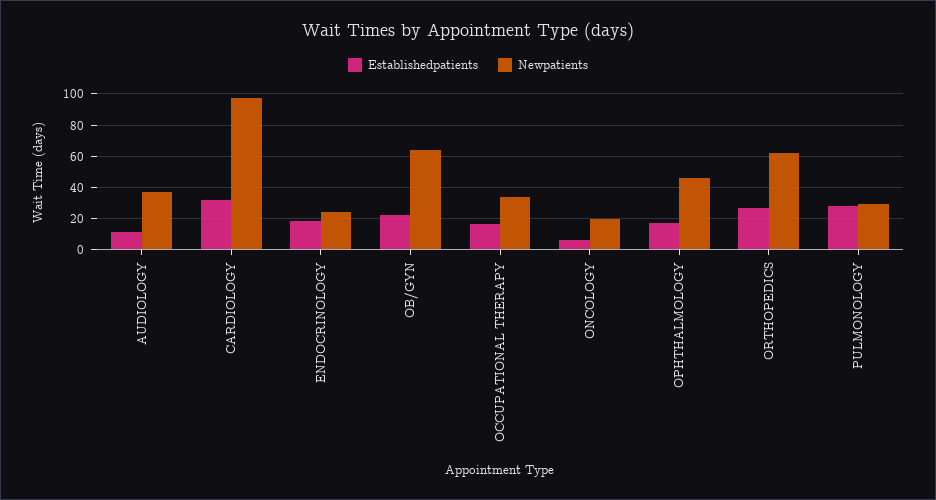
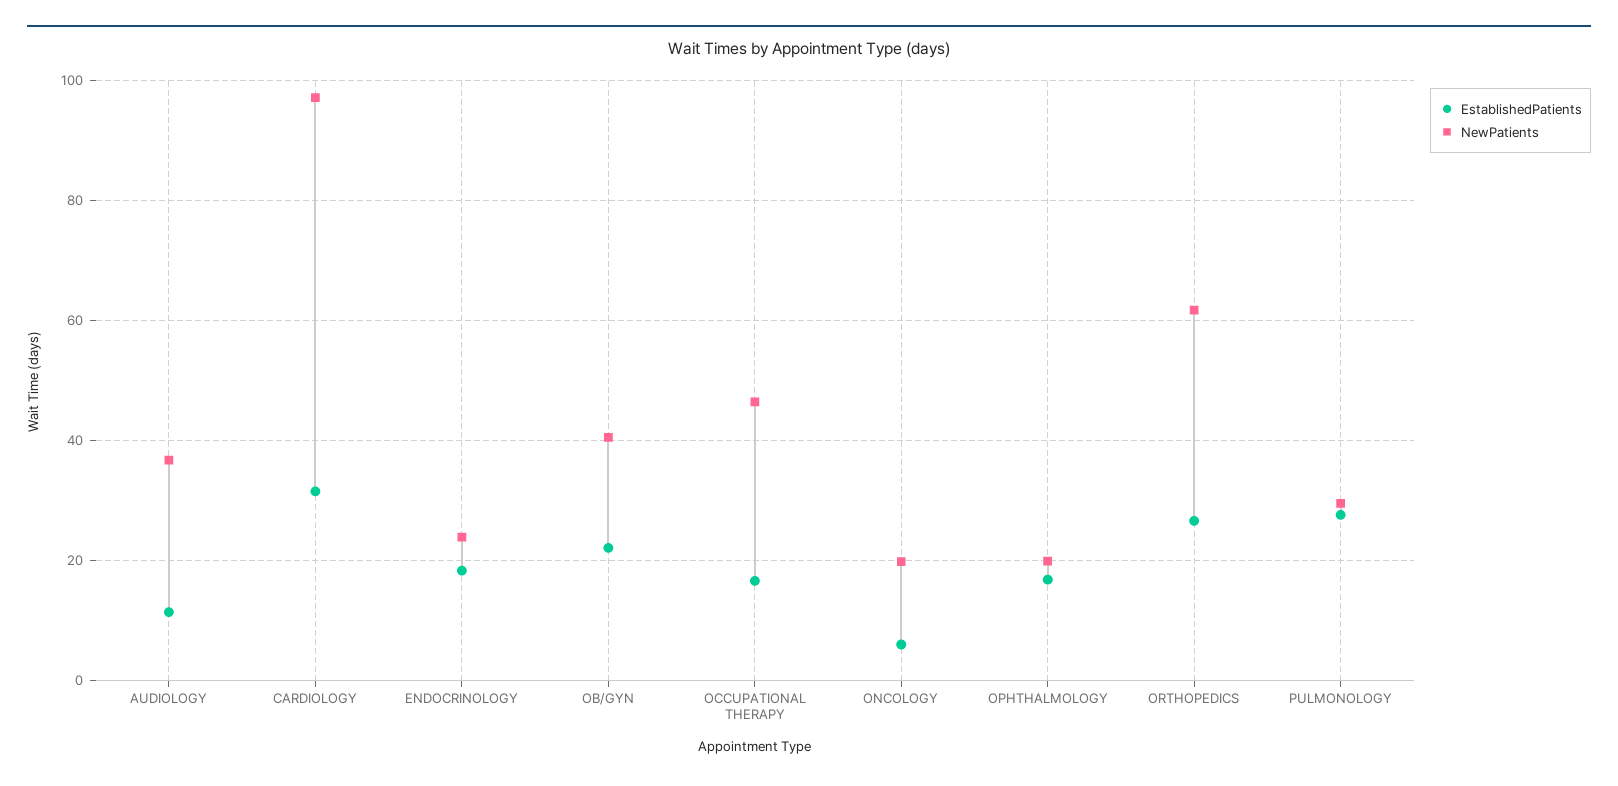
  {
    "Establishedpatients": {
      "AUDIOLOGY": 12,
      "CARDIOLOGY": 32,
      "ENDOCRINOLOGY": 18,
      "OB/GYN": 22,
      "OCCUPATIONAL THERAPY": 16,
      "ONCOLOGY": 6,
      "OPHTHALMOLOGY": 16,
      "ORTHOPEDICS": 26,
      "PULMONOLOGY": 28
    },
    "Newpatients": {
      "AUDIOLOGY": 36,
      "CARDIOLOGY": 98,
      "ENDOCRINOLOGY": 24,
-     "OB/GYN": 65,
+     "OB/GYN": 40,
-     "OCCUPATIONAL THERAPY": 35,
+     "OCCUPATIONAL THERAPY": 46,
      "ONCOLOGY": 20,
-     "OPHTHALMOLOGY": 45,
+     "OPHTHALMOLOGY": 20,
      "ORTHOPEDICS": 62,
      "PULMONOLOGY": 30
    }
  }

